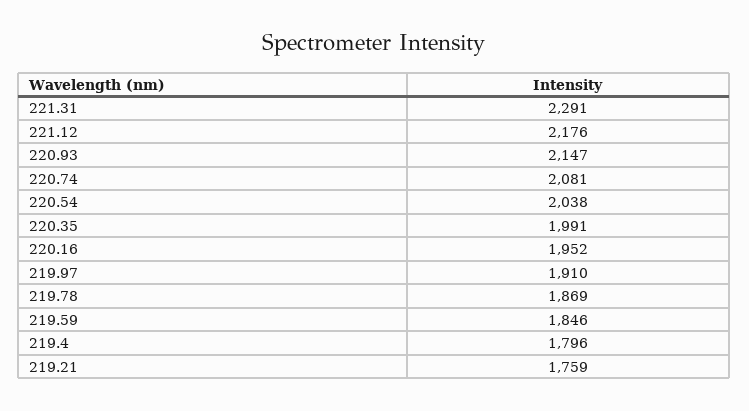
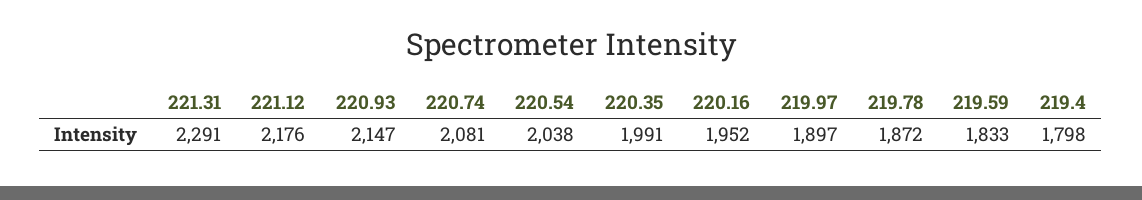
  {
    "221.31": 2291,
    "221.12": 2176,
    "220.93": 2147,
    "220.74": 2081,
    "220.54": 2038,
    "220.35": 1991,
    "220.16": 1952,
-   "219.97": 1910,
+   "219.97": 1897,
-   "219.78": 1869,
+   "219.78": 1872,
-   "219.59": 1846,
+   "219.59": 1833,
-   "219.4": 1796,
+   "219.4": 1798
-   "219.21": 1759
  }

